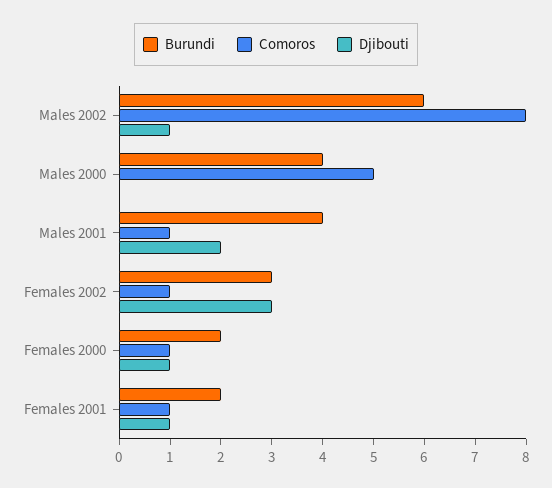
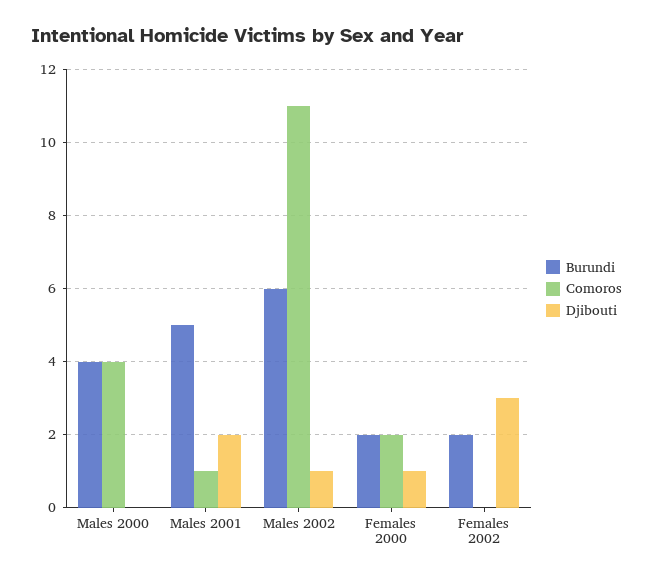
  {
    "Burundi": {
      "Males 2002": 6,
      "Males 2000": 4,
-     "Males 2001": 4,
+     "Males 2001": 5,
-     "Females 2002": 3,
+     "Females 2002": 2,
-     "Females 2000": 2,
+     "Females 2000": 2
-     "Females 2001": 2
    },
    "Comoros": {
-     "Males 2002": 8,
+     "Males 2002": 11,
-     "Males 2000": 5,
+     "Males 2000": 4,
      "Males 2001": 1,
-     "Females 2002": 1,
+     "Females 2002": 0,
-     "Females 2000": 1,
+     "Females 2000": 2
-     "Females 2001": 1
    },
    "Djibouti": {
      "Males 2002": 1,
      "Males 2000": 0,
      "Males 2001": 2,
      "Females 2002": 3,
-     "Females 2000": 1,
+     "Females 2000": 1
-     "Females 2001": 1
    }
  }

